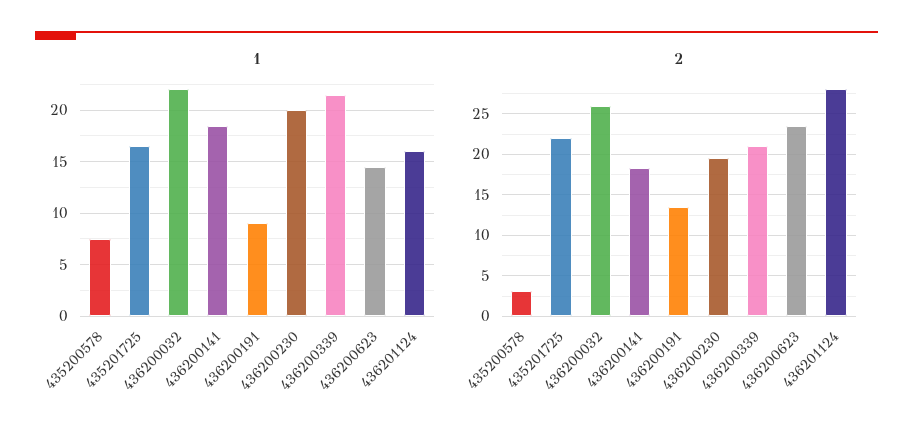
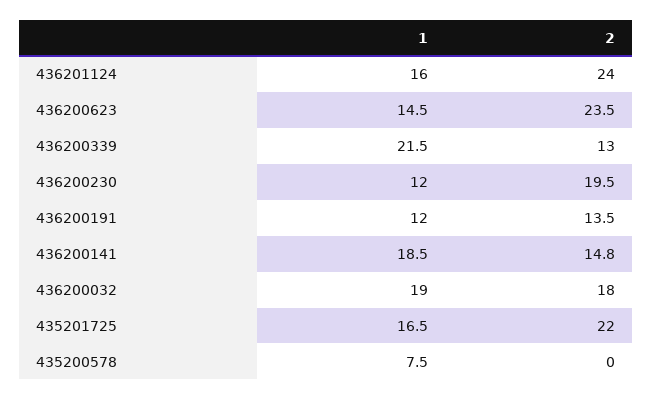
  {
    "1": {
      "435200578": 7.5,
      "435201725": 16.5,
-     "436200032": 22,
+     "436200032": 19,
      "436200141": 18.5,
-     "436200191": 9,
+     "436200191": 12,
-     "436200230": 20,
+     "436200230": 12,
      "436200339": 21.5,
      "436200623": 14.5,
      "436201124": 16
    },
    "2": {
-     "435200578": 3,
+     "435200578": 0,
      "435201725": 22,
-     "436200032": 26,
+     "436200032": 18,
-     "436200141": 18,
+     "436200141": 14.8,
      "436200191": 13.5,
      "436200230": 19.5,
-     "436200339": 21,
+     "436200339": 13,
      "436200623": 23.5,
-     "436201124": 28
+     "436201124": 24
    }
  }

